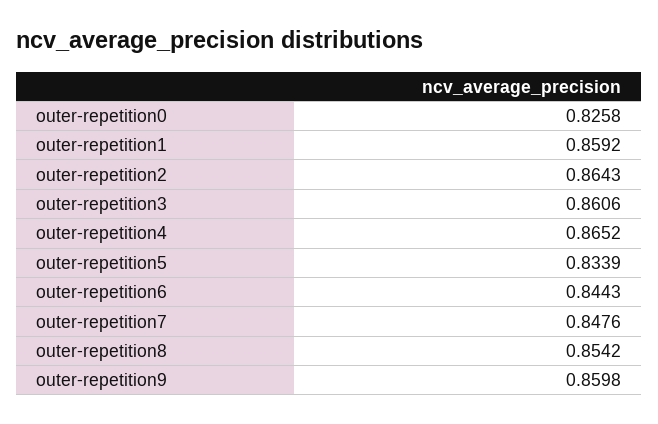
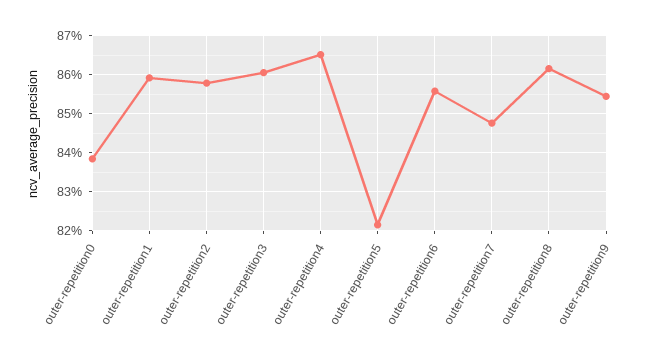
  {
-   "outer-repetition0": 0.8258,
+   "outer-repetition0": 0.838,
    "outer-repetition1": 0.8592,
-   "outer-repetition2": 0.8643,
+   "outer-repetition2": 0.858,
    "outer-repetition3": 0.8606,
    "outer-repetition4": 0.8652,
-   "outer-repetition5": 0.8339,
+   "outer-repetition5": 0.822,
-   "outer-repetition6": 0.8443,
+   "outer-repetition6": 0.856,
    "outer-repetition7": 0.8476,
-   "outer-repetition8": 0.8542,
+   "outer-repetition8": 0.862,
-   "outer-repetition9": 0.8598
+   "outer-repetition9": 0.854
  }

